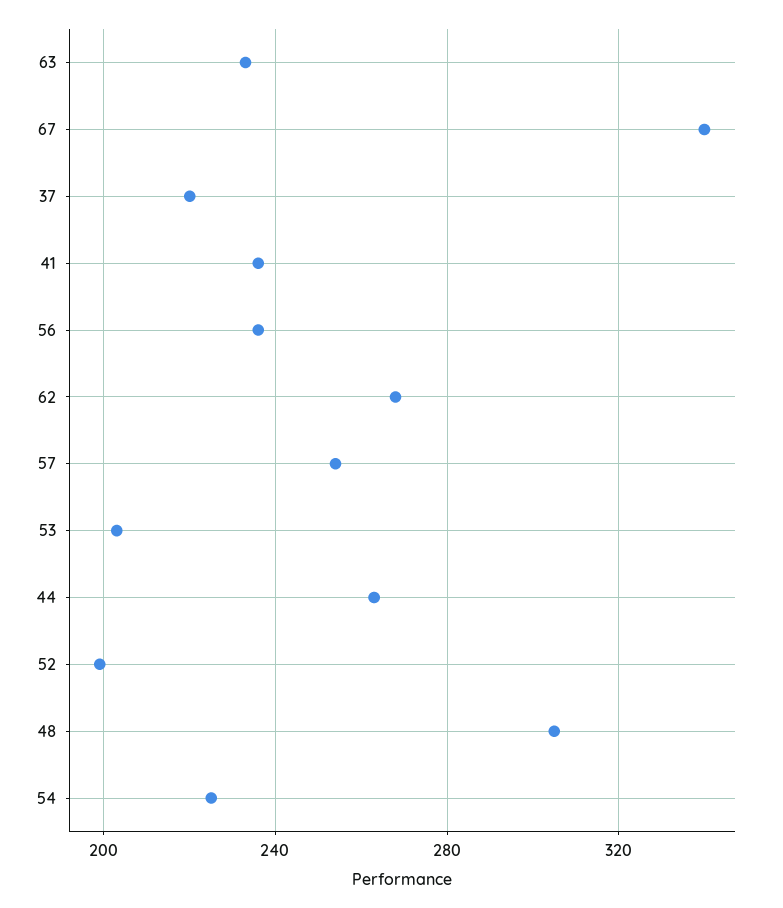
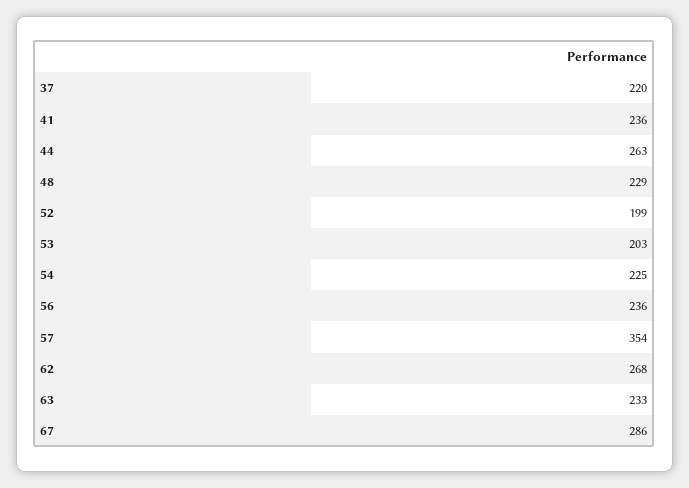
  {
    "63": 233,
-   "67": 340,
+   "67": 286,
    "37": 220,
    "41": 236,
    "56": 236,
    "62": 268,
-   "57": 255,
+   "57": 354,
    "53": 203,
    "44": 263,
    "52": 199,
-   "48": 305,
+   "48": 229,
    "54": 225
  }

